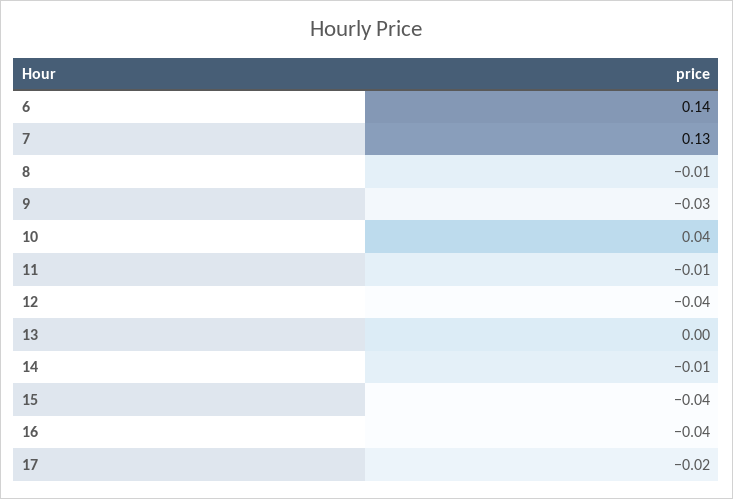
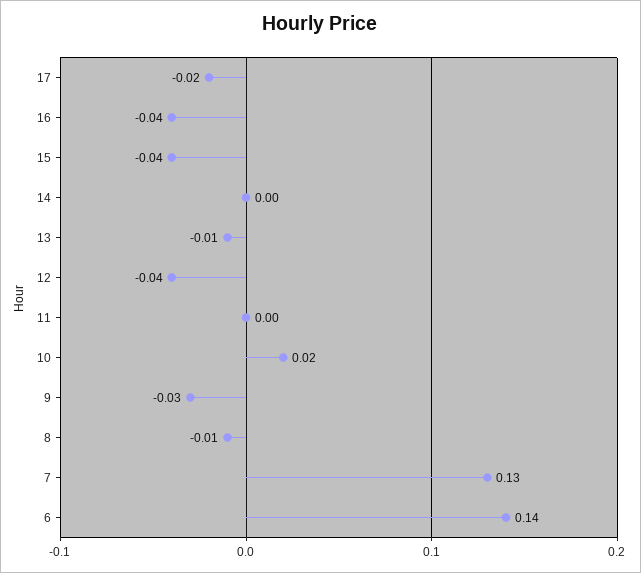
  {
    "6": 0.14,
    "7": 0.13,
    "8": -0.01,
    "9": -0.03,
-   "10": 0.04,
+   "10": 0.02,
-   "11": -0.01,
+   "11": 0,
    "12": -0.04,
-   "13": 0,
+   "13": -0.01,
-   "14": -0.01,
+   "14": 0,
    "15": -0.04,
    "16": -0.04,
    "17": -0.02
  }

